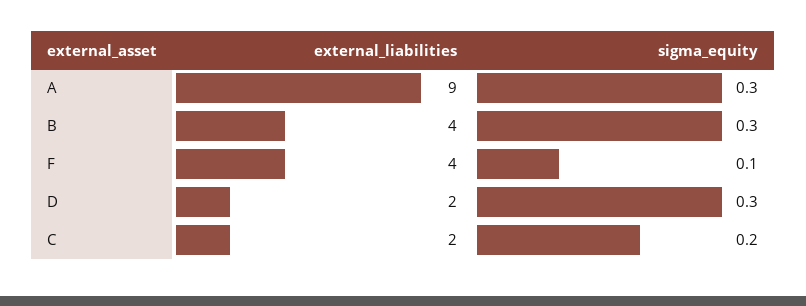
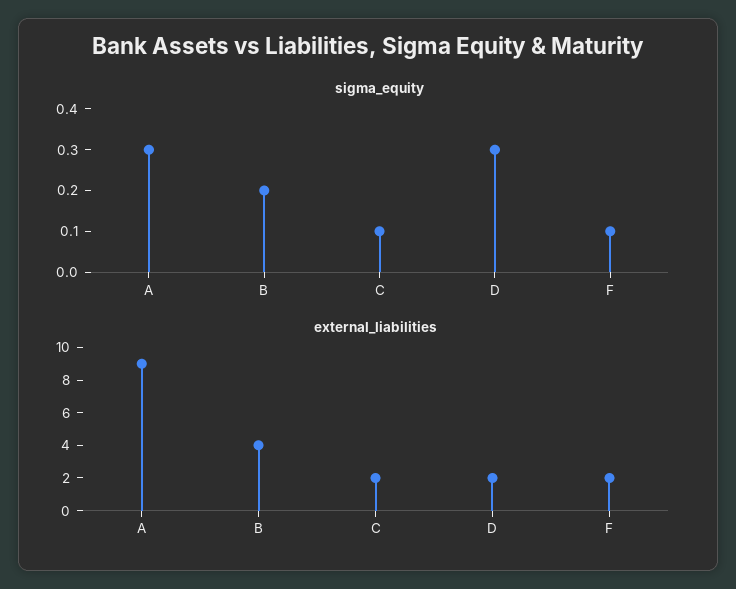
  {
    "external_liabilities": {
      "A": 9,
      "B": 4,
-     "F": 4,
+     "F": 2,
      "D": 2,
      "C": 2
    },
    "sigma_equity": {
      "A": 0.3,
-     "B": 0.3,
+     "B": 0.2,
      "F": 0.1,
      "D": 0.3,
-     "C": 0.2
+     "C": 0.1
    }
  }

